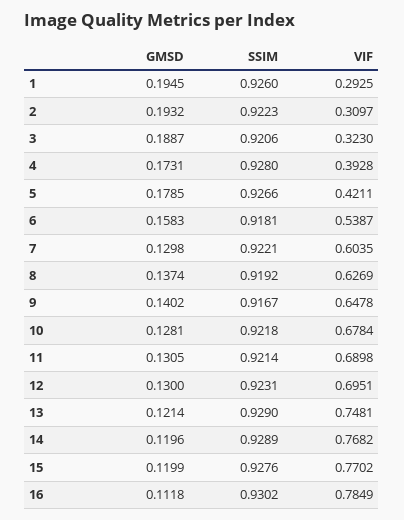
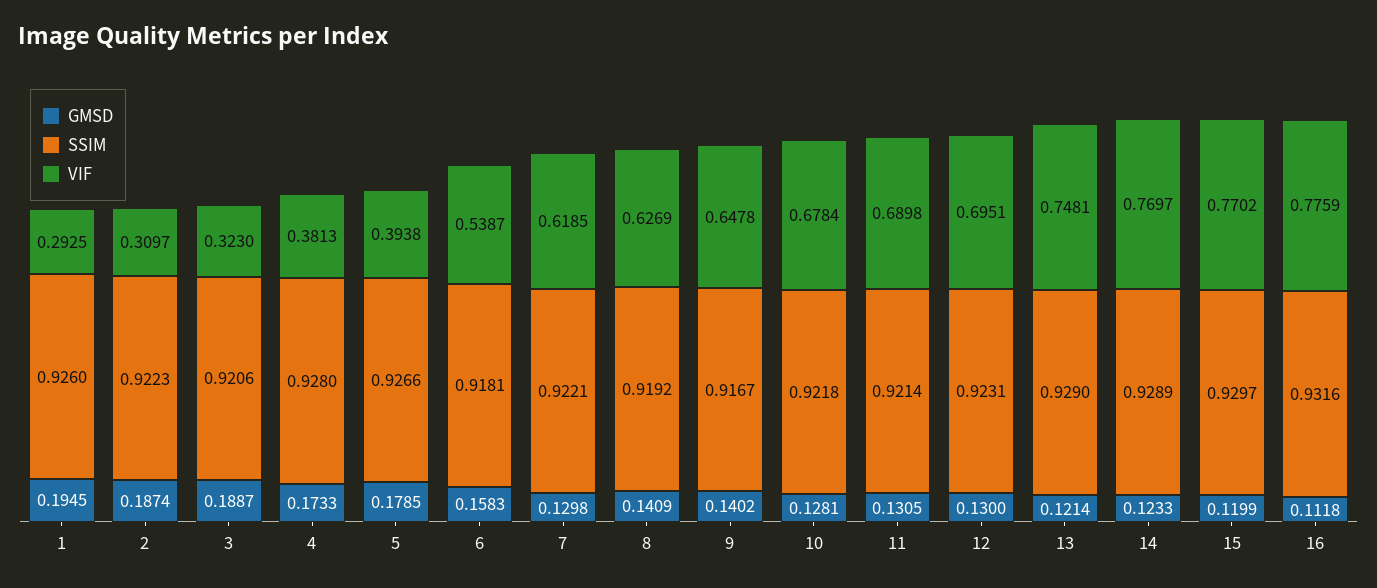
  {
    "GMSD": {
      "1": 0.1945,
-     "2": 0.1932,
+     "2": 0.1874,
      "3": 0.1887,
-     "4": 0.1731,
+     "4": 0.1733,
      "5": 0.1785,
      "6": 0.1583,
      "7": 0.1298,
-     "8": 0.1374,
+     "8": 0.1409,
      "9": 0.1402,
      "10": 0.1281,
      "11": 0.1305,
      "12": 0.13,
      "13": 0.1214,
-     "14": 0.1196,
+     "14": 0.1233,
      "15": 0.1199,
      "16": 0.1118
    },
    "SSIM": {
      "1": 0.926,
      "2": 0.9223,
      "3": 0.9206,
      "4": 0.928,
      "5": 0.9266,
      "6": 0.9181,
      "7": 0.9221,
      "8": 0.9192,
      "9": 0.9167,
      "10": 0.9218,
      "11": 0.9214,
      "12": 0.9231,
      "13": 0.929,
      "14": 0.9289,
-     "15": 0.9276,
+     "15": 0.9297,
-     "16": 0.9302
+     "16": 0.9316
    },
    "VIF": {
      "1": 0.2925,
      "2": 0.3097,
      "3": 0.323,
-     "4": 0.3928,
+     "4": 0.3813,
-     "5": 0.4211,
+     "5": 0.3938,
      "6": 0.5387,
-     "7": 0.6035,
+     "7": 0.6185,
      "8": 0.6269,
      "9": 0.6478,
      "10": 0.6784,
      "11": 0.6898,
      "12": 0.6951,
      "13": 0.7481,
-     "14": 0.7682,
+     "14": 0.7697,
      "15": 0.7702,
-     "16": 0.7849
+     "16": 0.7759
    }
  }

